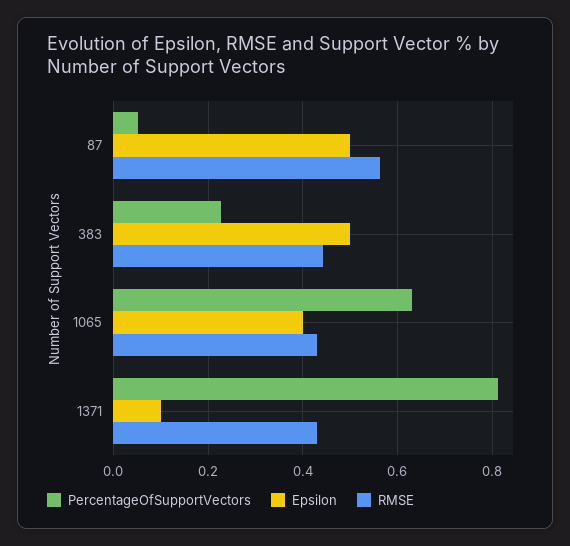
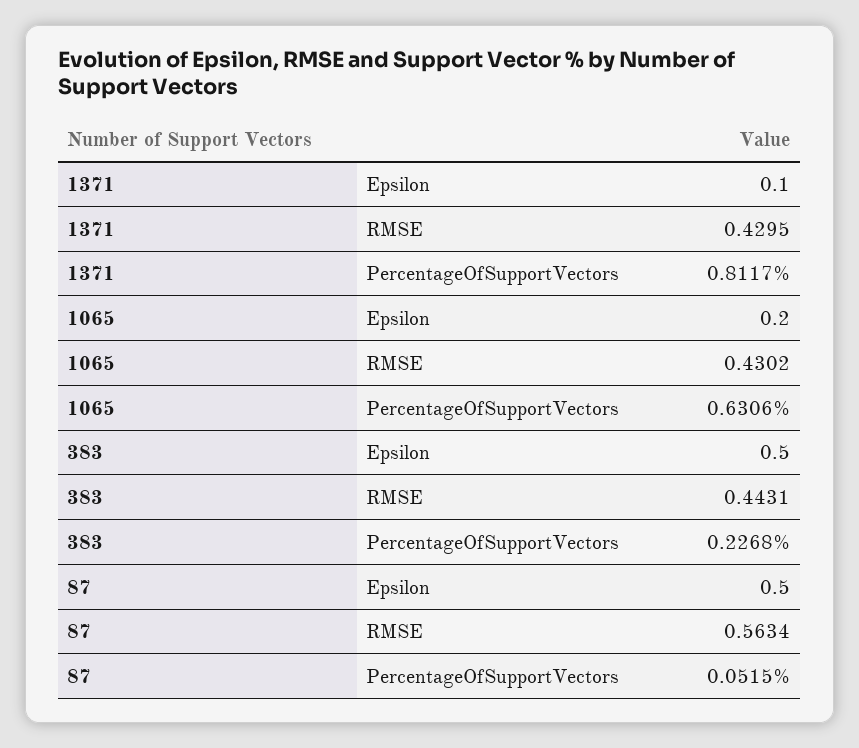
  {
    "PercentageOfSupportVectors": {
      "87": 0.0515,
      "383": 0.2268,
      "1065": 0.6306,
      "1371": 0.8117
    },
    "Epsilon": {
      "87": 0.5,
      "383": 0.5,
-     "1065": 0.4,
+     "1065": 0.2,
      "1371": 0.1
    },
    "RMSE": {
      "87": 0.5634,
      "383": 0.4431,
      "1065": 0.4302,
      "1371": 0.4295
    }
  }

